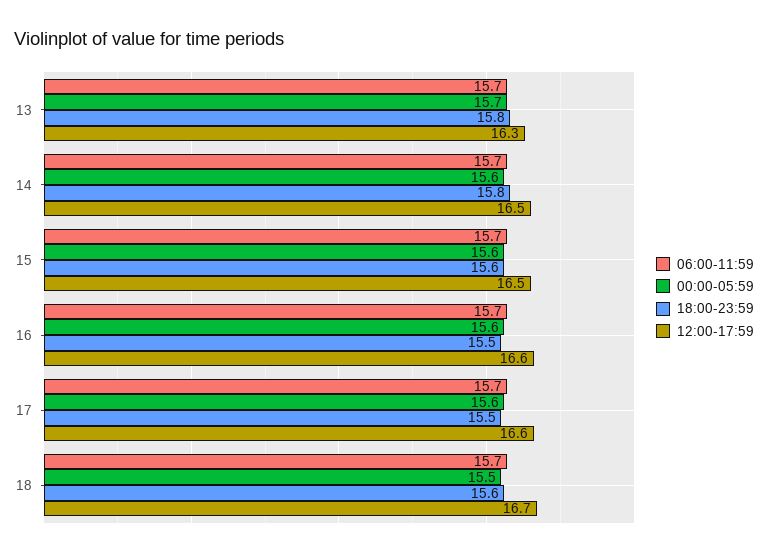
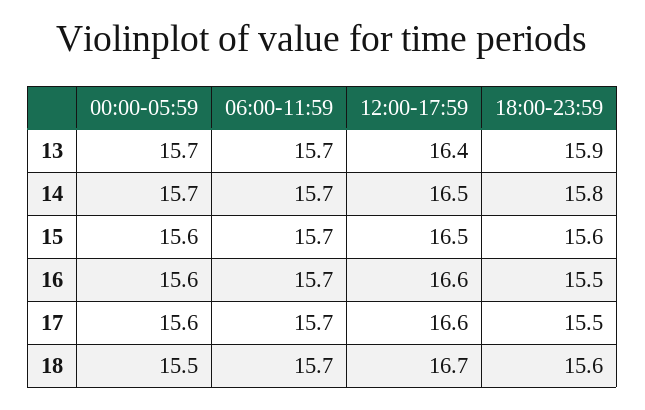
  {
    "06:00-11:59": {
      "13": 15.7,
      "14": 15.7,
      "15": 15.7,
      "16": 15.7,
      "17": 15.7,
      "18": 15.7
    },
    "00:00-05:59": {
      "13": 15.7,
-     "14": 15.6,
+     "14": 15.7,
      "15": 15.6,
      "16": 15.6,
      "17": 15.6,
      "18": 15.5
    },
    "18:00-23:59": {
-     "13": 15.8,
+     "13": 15.9,
      "14": 15.8,
      "15": 15.6,
      "16": 15.5,
      "17": 15.5,
      "18": 15.6
    },
    "12:00-17:59": {
-     "13": 16.3,
+     "13": 16.4,
      "14": 16.5,
      "15": 16.5,
      "16": 16.6,
      "17": 16.6,
      "18": 16.7
    }
  }

